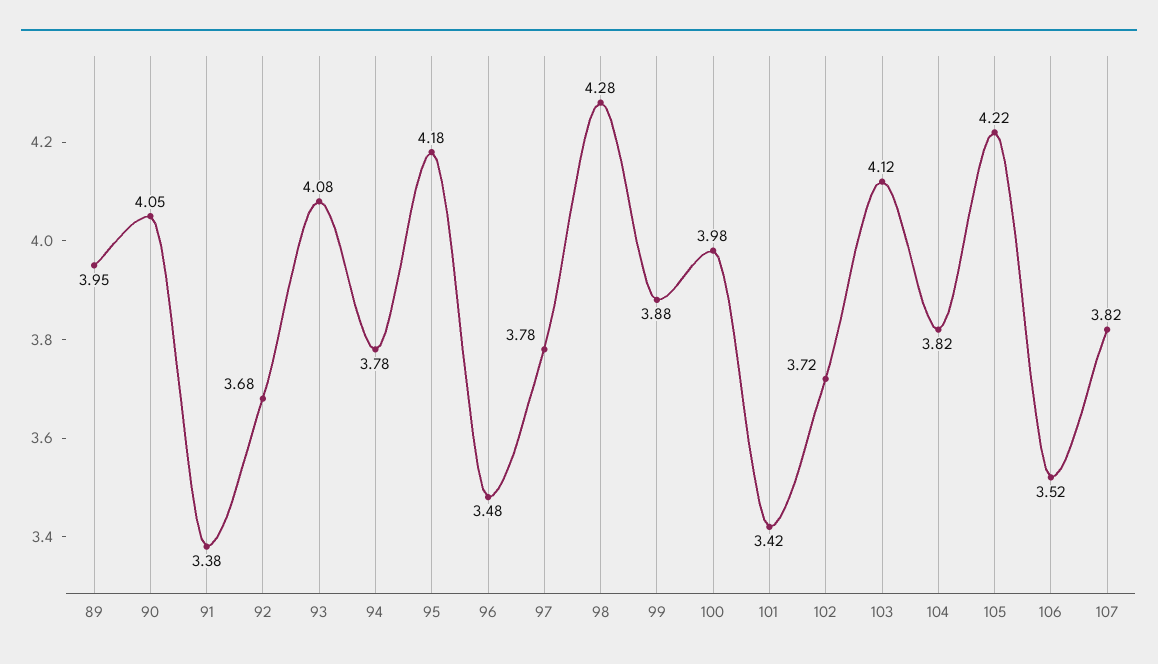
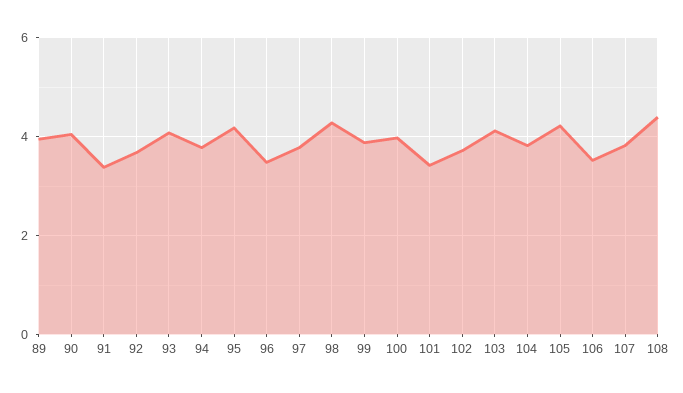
  {
    "89": 3.95,
    "90": 4.05,
    "91": 3.38,
    "92": 3.68,
    "93": 4.08,
    "94": 3.78,
    "95": 4.18,
    "96": 3.48,
    "97": 3.78,
    "98": 4.28,
    "99": 3.88,
    "100": 3.98,
    "101": 3.42,
    "102": 3.72,
    "103": 4.12,
    "104": 3.82,
    "105": 4.22,
    "106": 3.52,
-   "107": 3.82
+   "107": 3.82,
+   "108": 4.4
  }

